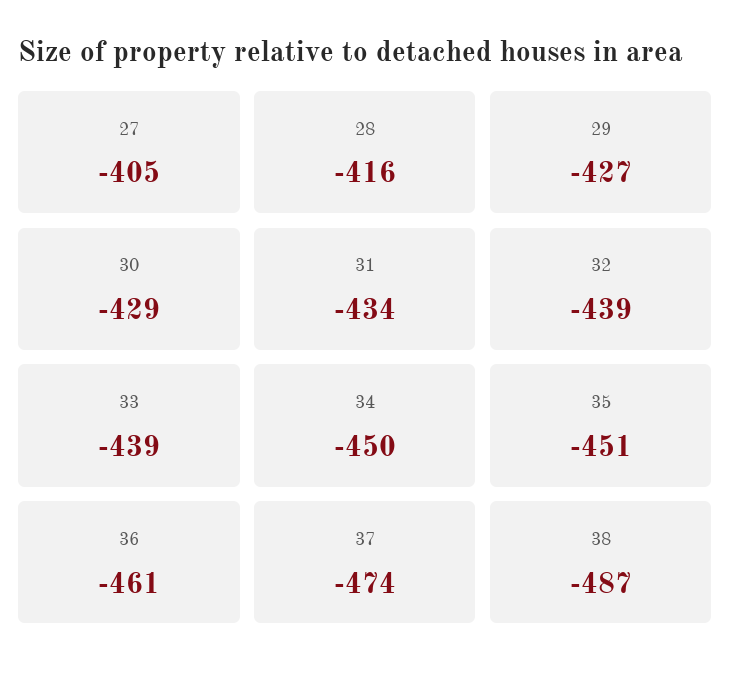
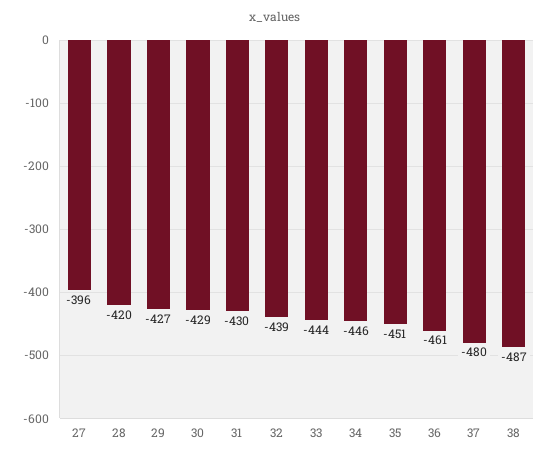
  {
-   "27": -405,
+   "27": -396,
-   "28": -416,
+   "28": -420,
    "29": -427,
    "30": -429,
-   "31": -434,
+   "31": -430,
    "32": -439,
-   "33": -439,
+   "33": -444,
-   "34": -450,
+   "34": -446,
    "35": -451,
    "36": -461,
-   "37": -474,
+   "37": -480,
    "38": -487
  }

